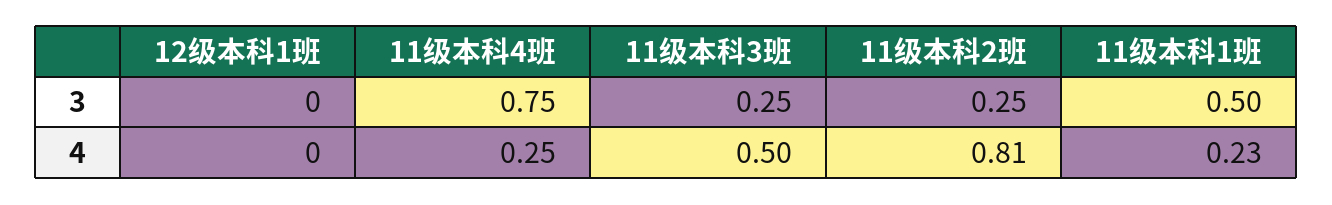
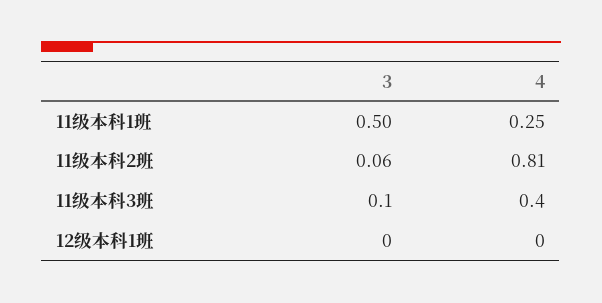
  {
    "12级本科1班": {
      "3": 0,
      "4": 0
    },
-   "11级本科4班": {
-     "3": 0.75,
-     "4": 0.25
-   },
    "11级本科3班": {
-     "3": 0.25,
+     "3": 0.1,
-     "4": 0.5
+     "4": 0.4
    },
    "11级本科2班": {
-     "3": 0.25,
+     "3": 0.06,
      "4": 0.81
    },
    "11级本科1班": {
      "3": 0.5,
-     "4": 0.23
+     "4": 0.25
    }
  }

